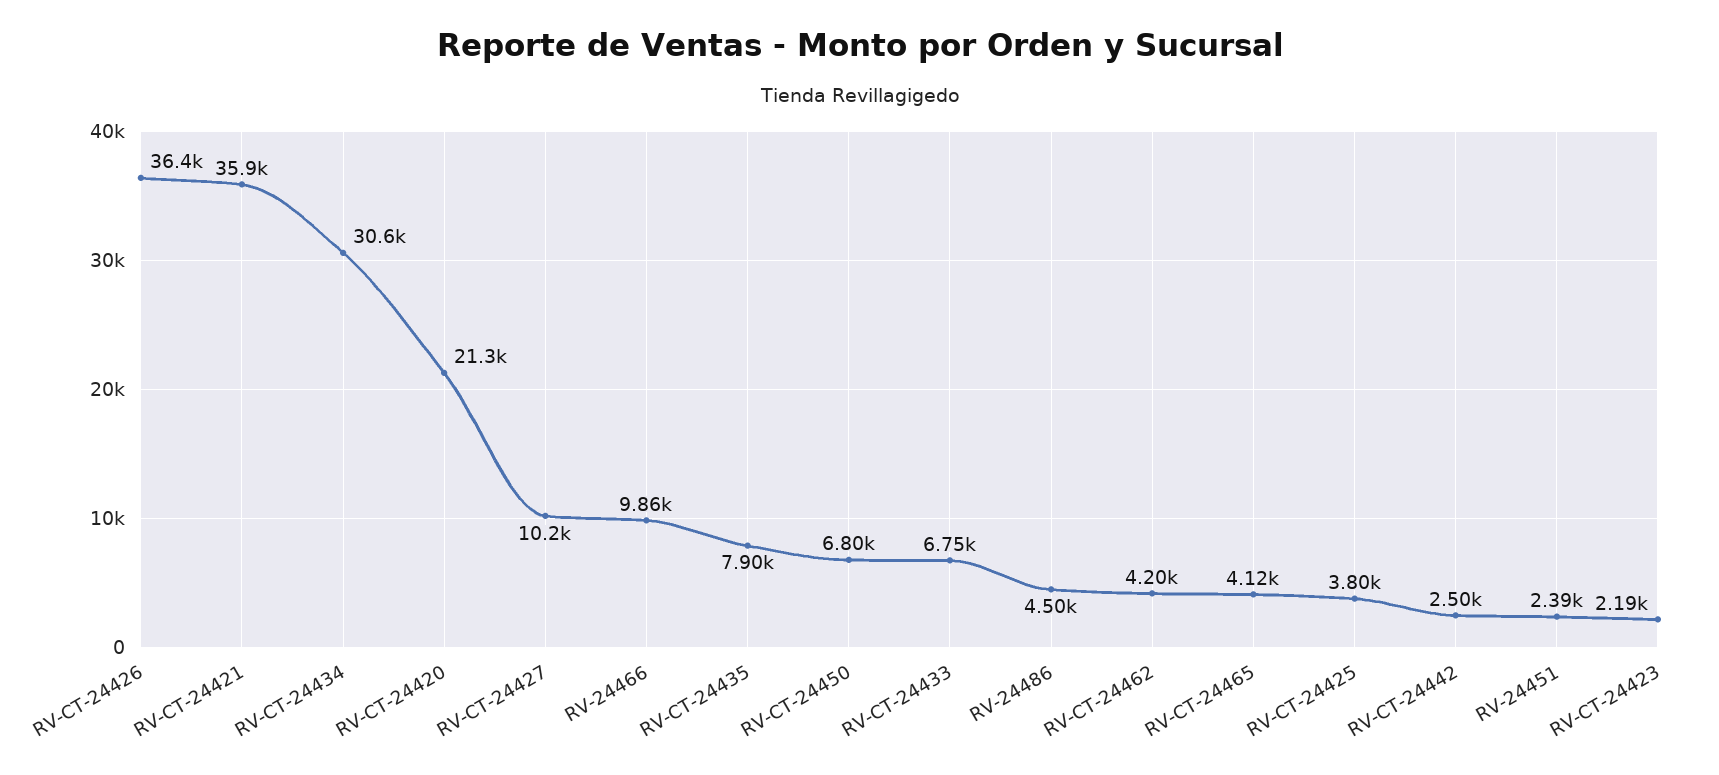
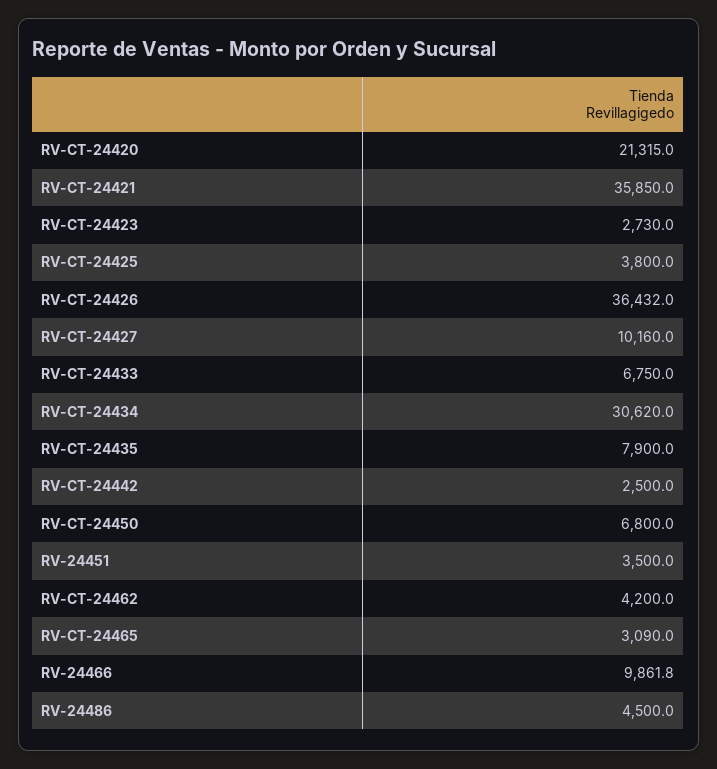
  {
    "RV-CT-24426": 36432,
    "RV-CT-24421": 35850,
    "RV-CT-24434": 30620,
    "RV-CT-24420": 21315,
    "RV-CT-24427": 10160,
    "RV-24466": 9861.8,
    "RV-CT-24435": 7900,
    "RV-CT-24450": 6800,
    "RV-CT-24433": 6750,
    "RV-24486": 4500,
    "RV-CT-24462": 4200,
-   "RV-CT-24465": 4120,
+   "RV-CT-24465": 3090,
    "RV-CT-24425": 3800,
    "RV-CT-24442": 2500,
-   "RV-24451": 2390,
+   "RV-24451": 3500,
-   "RV-CT-24423": 2190
+   "RV-CT-24423": 2730
  }

